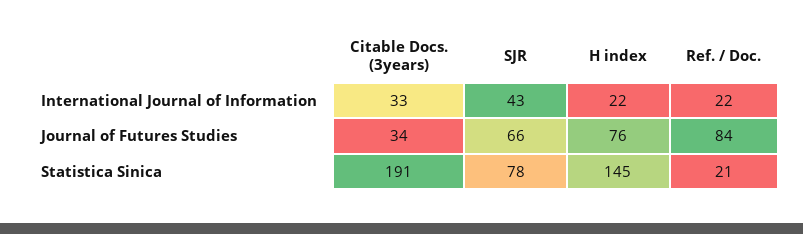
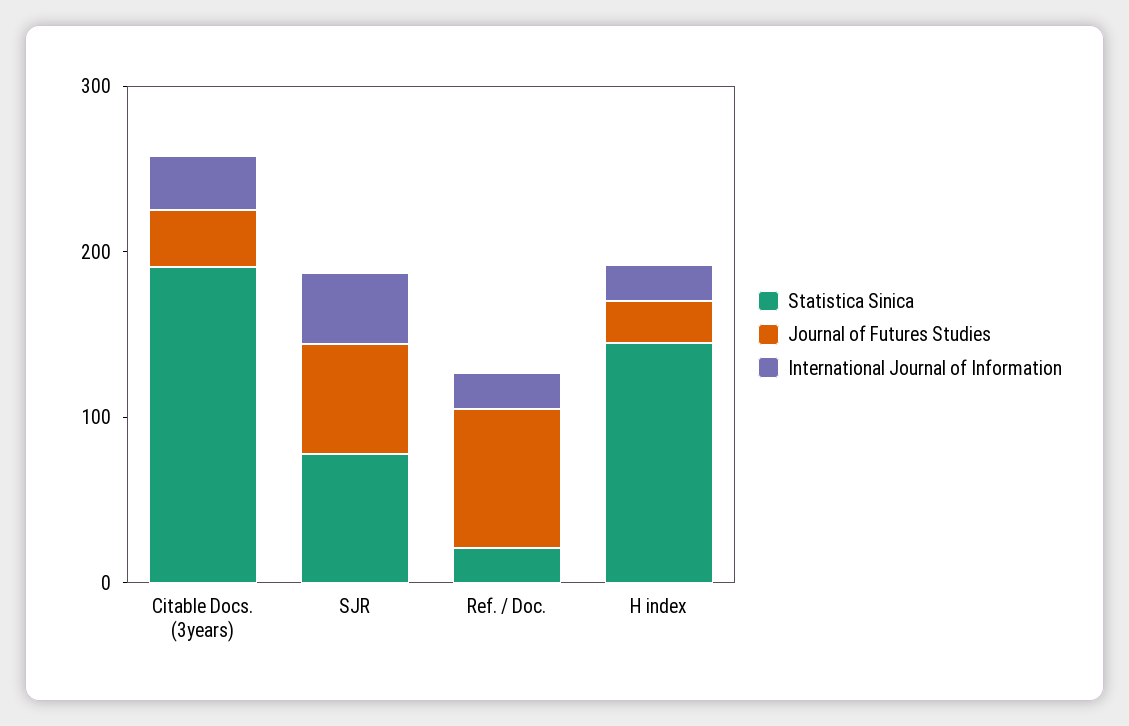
  {
    "International Journal of Information": {
      "Citable Docs. (3years)": 33,
      "SJR": 43,
      "H index": 22,
      "Ref. / Doc.": 22
    },
    "Journal of Futures Studies": {
      "Citable Docs. (3years)": 34,
      "SJR": 66,
-     "H index": 76,
+     "H index": 20,
      "Ref. / Doc.": 84
    },
    "Statistica Sinica": {
      "Citable Docs. (3years)": 191,
      "SJR": 78,
      "H index": 145,
      "Ref. / Doc.": 21
    }
  }

